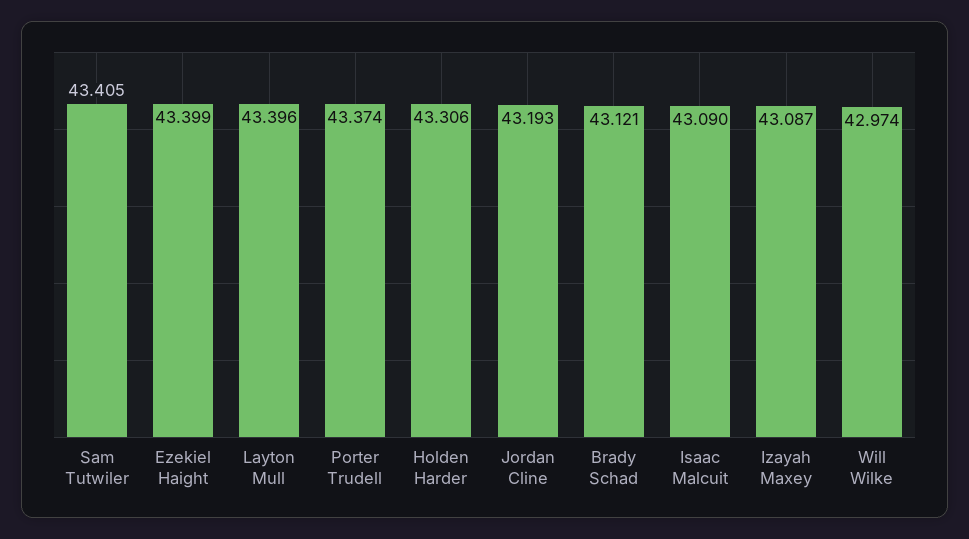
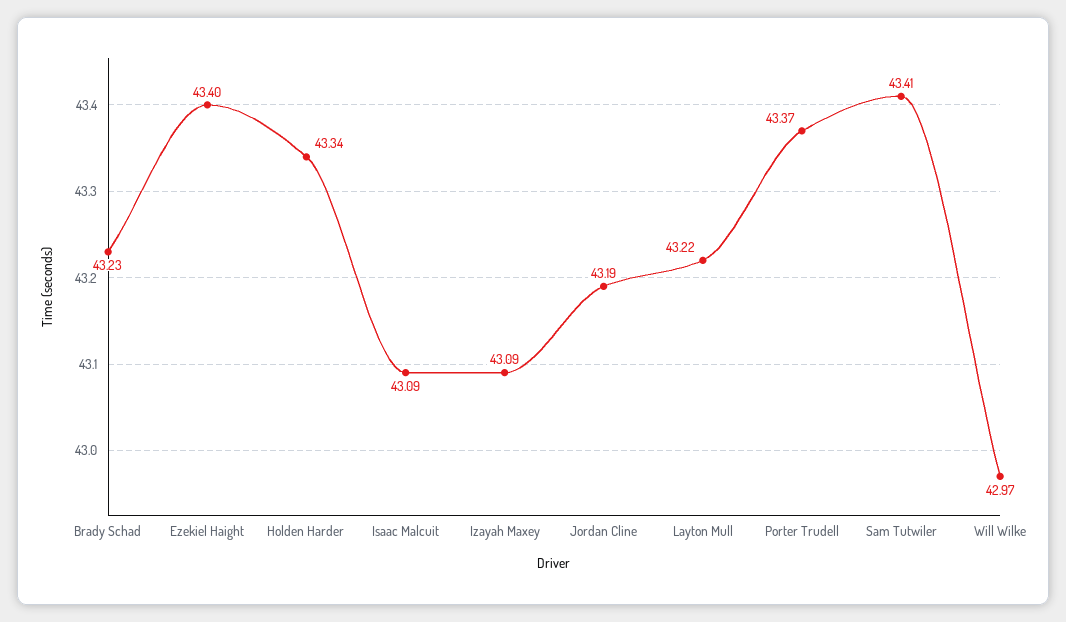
  {
    "Sam Tutwiler": 43.405,
    "Ezekiel Haight": 43.399,
-   "Layton Mull": 43.396,
+   "Layton Mull": 43.22,
    "Porter Trudell": 43.374,
-   "Holden Harder": 43.306,
+   "Holden Harder": 43.34,
    "Jordan Cline": 43.193,
-   "Brady Schad": 43.121,
+   "Brady Schad": 43.23,
    "Isaac Malcuit": 43.09,
    "Izayah Maxey": 43.087,
    "Will Wilke": 42.974
  }

